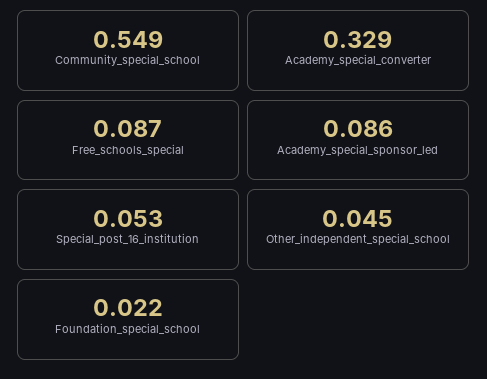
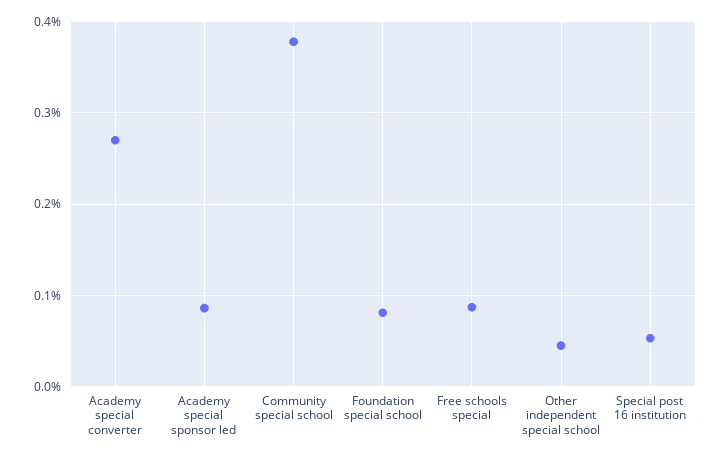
  {
-   "Community_special_school": 0.549,
+   "Community_special_school": 0.38,
-   "Academy_special_converter": 0.329,
+   "Academy_special_converter": 0.27,
    "Free_schools_special": 0.087,
    "Academy_special_sponsor_led": 0.086,
    "Special_post_16_institution": 0.053,
    "Other_independent_special_school": 0.045,
-   "Foundation_special_school": 0.022
+   "Foundation_special_school": 0.08
  }

